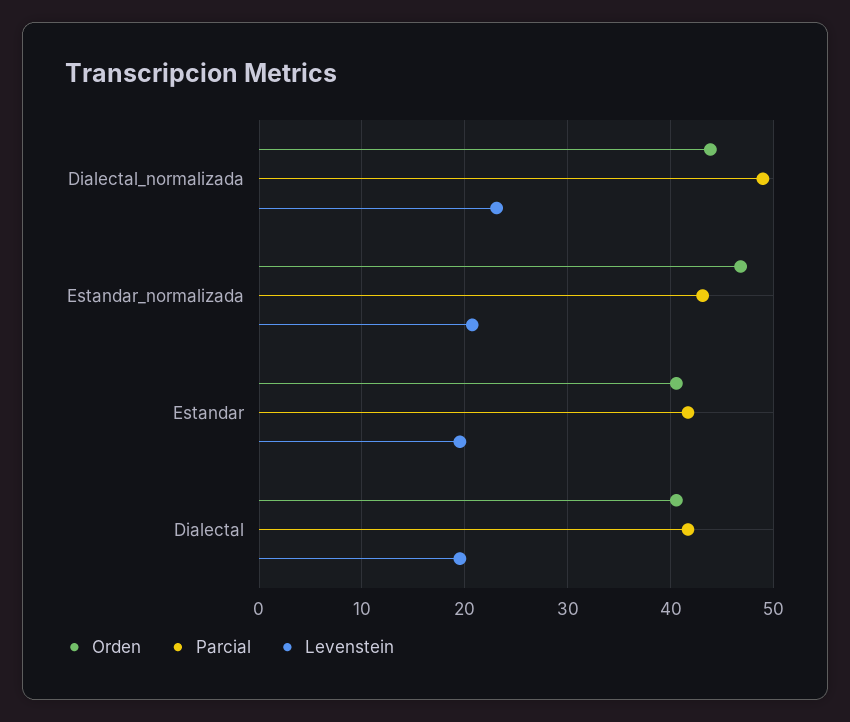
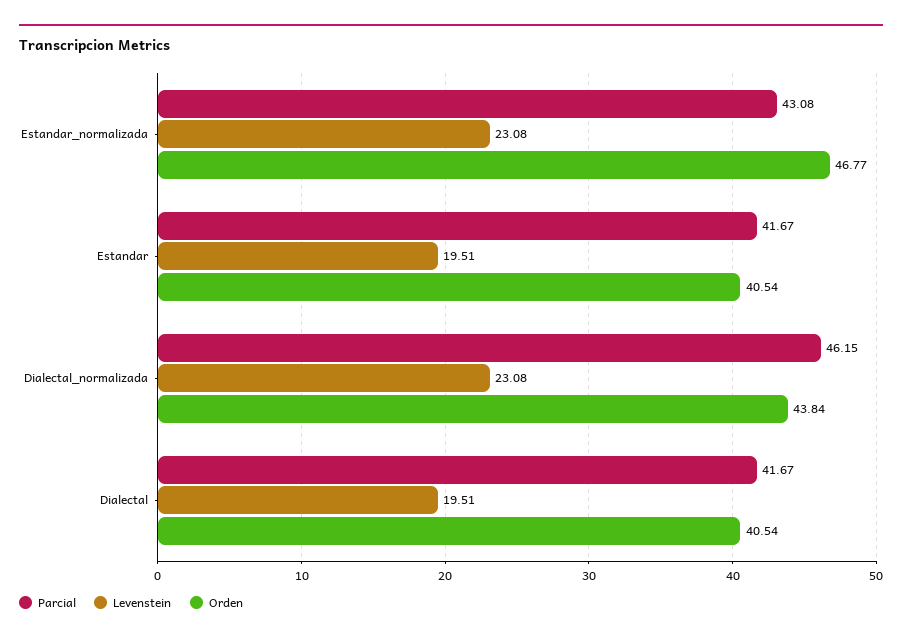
  {
    "Orden": {
      "Dialectal_normalizada": 43.84,
      "Estandar_normalizada": 46.77,
      "Estandar": 40.54,
      "Dialectal": 40.54
    },
    "Parcial": {
-     "Dialectal_normalizada": 49,
+     "Dialectal_normalizada": 46.15,
      "Estandar_normalizada": 43.08,
      "Estandar": 41.67,
      "Dialectal": 41.67
    },
    "Levenstein": {
      "Dialectal_normalizada": 23.08,
-     "Estandar_normalizada": 21,
+     "Estandar_normalizada": 23.08,
      "Estandar": 19.51,
      "Dialectal": 19.51
    }
  }

